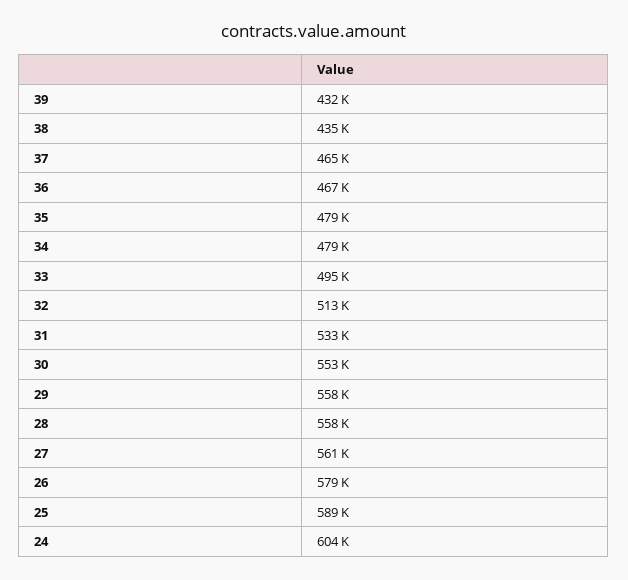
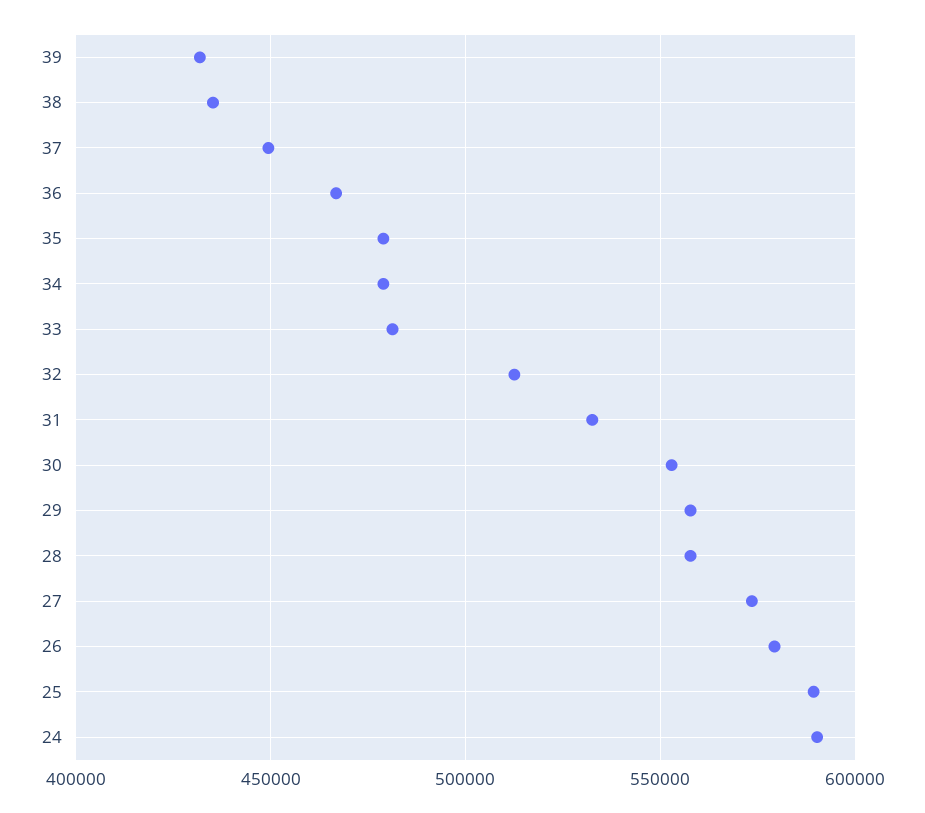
  {
    "39": 432000,
    "38": 435000,
-   "37": 465000,
+   "37": 450000,
    "36": 467000,
    "35": 479000,
    "34": 479000,
-   "33": 495000,
+   "33": 480000,
    "32": 513000,
    "31": 533000,
    "30": 553000,
    "29": 558000,
    "28": 558000,
-   "27": 561000,
+   "27": 575000,
    "26": 579000,
    "25": 589000,
-   "24": 604000
+   "24": 590000
  }

